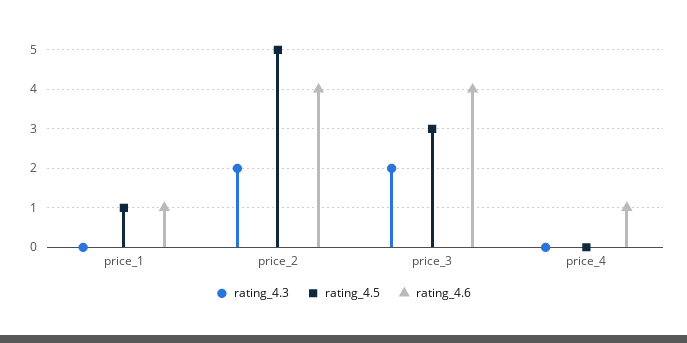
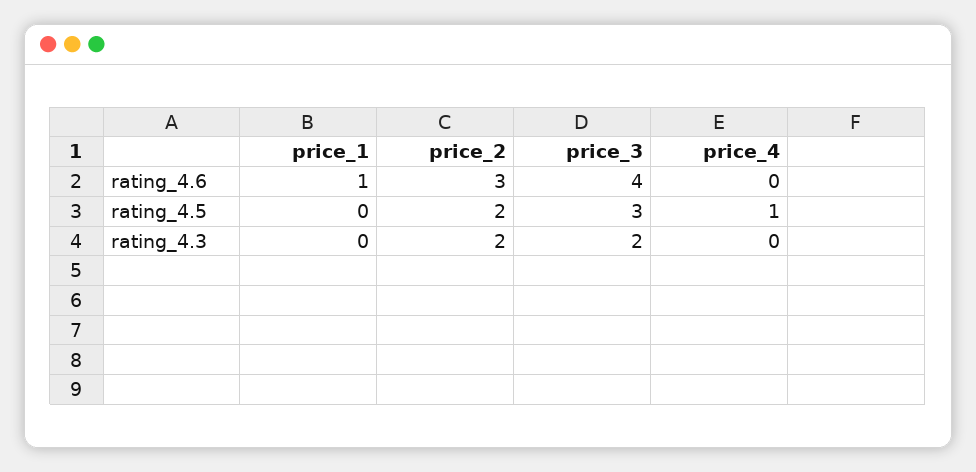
  {
    "rating_4.3": {
      "price_1": 0,
      "price_2": 2,
      "price_3": 2,
      "price_4": 0
    },
    "rating_4.5": {
-     "price_1": 1,
+     "price_1": 0,
-     "price_2": 5,
+     "price_2": 2,
      "price_3": 3,
-     "price_4": 0
+     "price_4": 1
    },
    "rating_4.6": {
      "price_1": 1,
-     "price_2": 4,
+     "price_2": 3,
      "price_3": 4,
-     "price_4": 1
+     "price_4": 0
    }
  }

